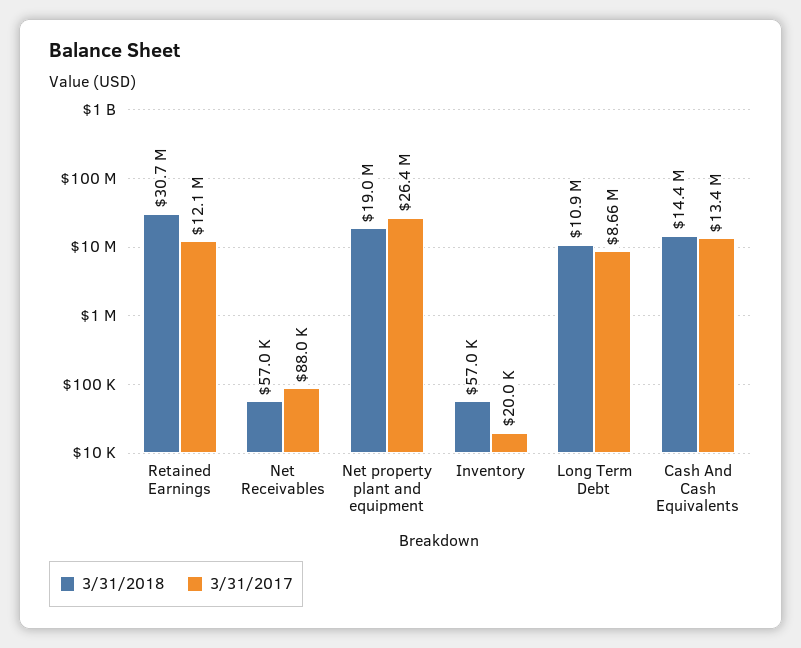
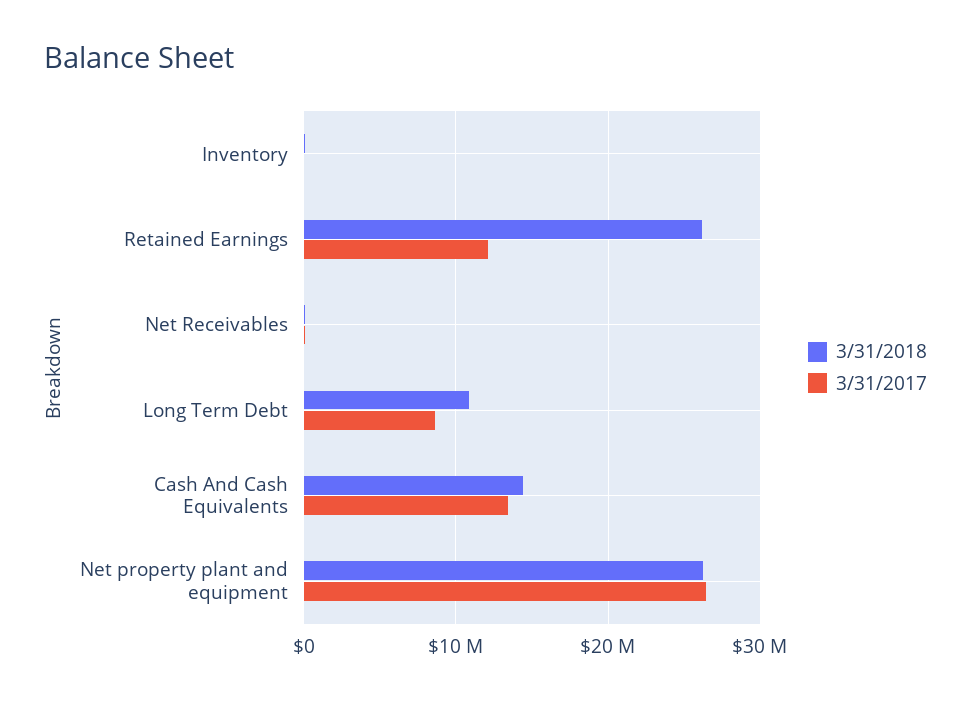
  {
    "3/31/2018": {
-     "Retained Earnings": 30700000,
+     "Retained Earnings": 26000000,
      "Net Receivables": 57000,
-     "Net property plant and equipment": 19000000,
+     "Net property plant and equipment": 26000000,
      "Inventory": 57000,
      "Long Term Debt": 10900000,
      "Cash And Cash Equivalents": 14400000
    },
    "3/31/2017": {
      "Retained Earnings": 12100000,
      "Net Receivables": 88000,
      "Net property plant and equipment": 26400000,
      "Inventory": 20000,
      "Long Term Debt": 8660000,
      "Cash And Cash Equivalents": 13400000
    }
  }

